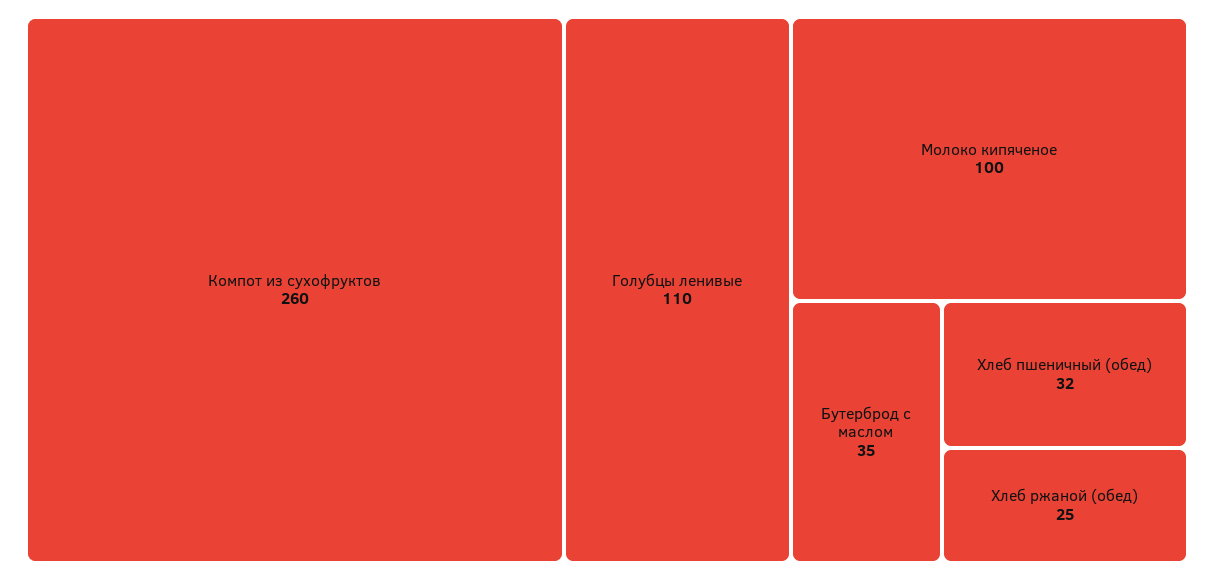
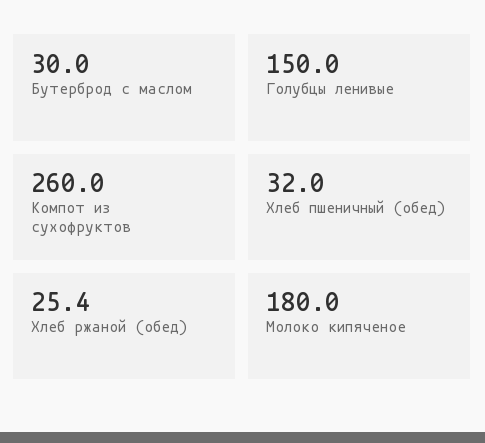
  {
    "Компот из сухофруктов": 260,
-   "Голубцы ленивые": 110,
+   "Голубцы ленивые": 150,
-   "Молоко кипяченое": 100,
+   "Молоко кипяченое": 180,
-   "Бутерброд с маслом": 35,
+   "Бутерброд с маслом": 30,
    "Хлеб пшеничный (обед)": 32,
    "Хлеб ржаной (обед)": 25.4
  }

